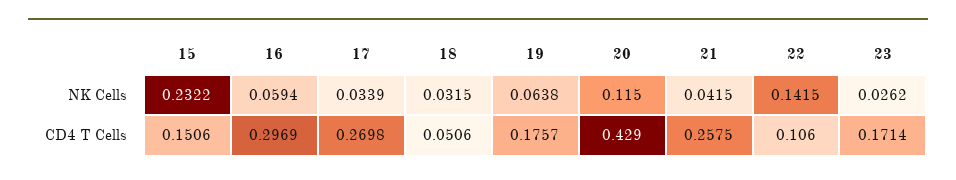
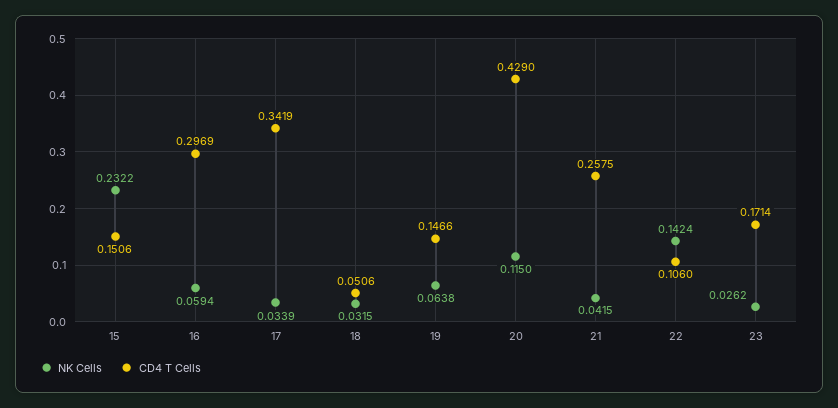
  {
    "NK Cells": {
      "15": 0.2322,
      "16": 0.0594,
      "17": 0.0339,
      "18": 0.0315,
      "19": 0.0638,
      "20": 0.115,
      "21": 0.0415,
-     "22": 0.1415,
+     "22": 0.1424,
      "23": 0.0262
    },
    "CD4 T Cells": {
      "15": 0.1506,
      "16": 0.2969,
-     "17": 0.2698,
+     "17": 0.3419,
      "18": 0.0506,
-     "19": 0.1757,
+     "19": 0.1466,
      "20": 0.429,
      "21": 0.2575,
      "22": 0.106,
      "23": 0.1714
    }
  }

